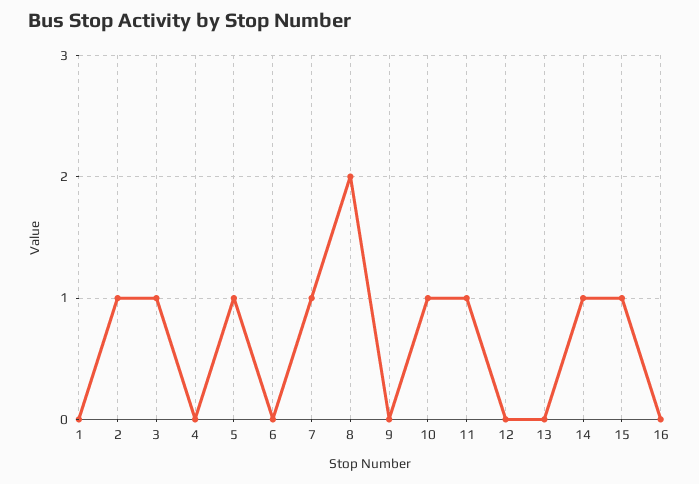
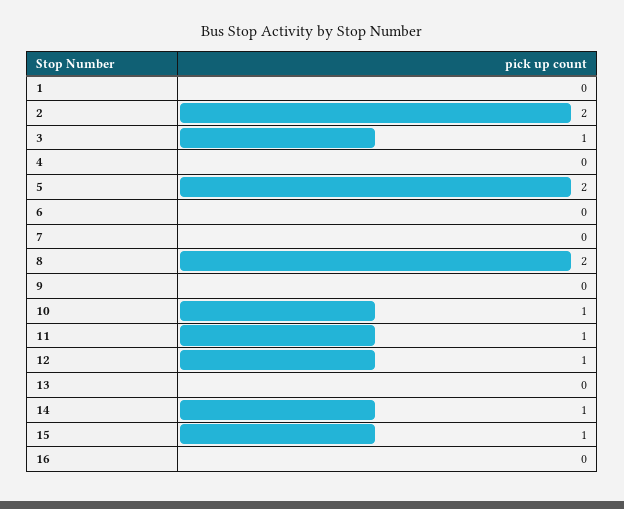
  {
    "1": 0,
-   "2": 1,
+   "2": 2,
    "3": 1,
    "4": 0,
-   "5": 1,
+   "5": 2,
    "6": 0,
-   "7": 1,
+   "7": 0,
    "8": 2,
    "9": 0,
    "10": 1,
    "11": 1,
-   "12": 0,
+   "12": 1,
    "13": 0,
    "14": 1,
    "15": 1,
    "16": 0
  }

